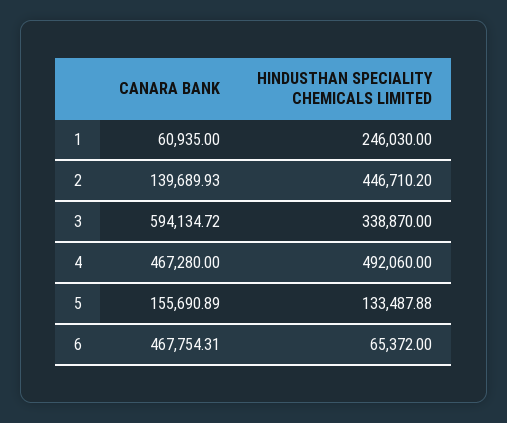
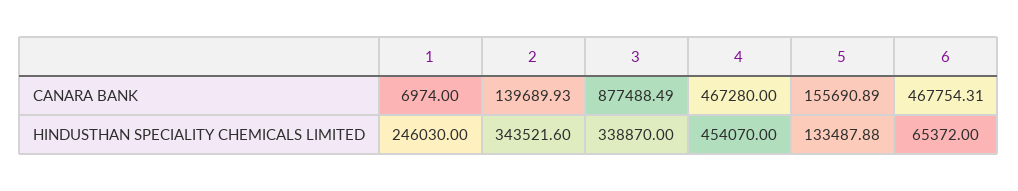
  {
    "CANARA BANK": {
-     "1": 60935,
+     "1": 6974,
      "2": 139689.93,
-     "3": 594134.72,
+     "3": 877488.49,
      "4": 467280,
      "5": 155690.89,
      "6": 467754.31
    },
    "HINDUSTHAN SPECIALITY CHEMICALS LIMITED": {
      "1": 246030,
-     "2": 446710.2,
+     "2": 343521.6,
      "3": 338870,
-     "4": 492060,
+     "4": 454070,
      "5": 133487.88,
      "6": 65372
    }
  }

